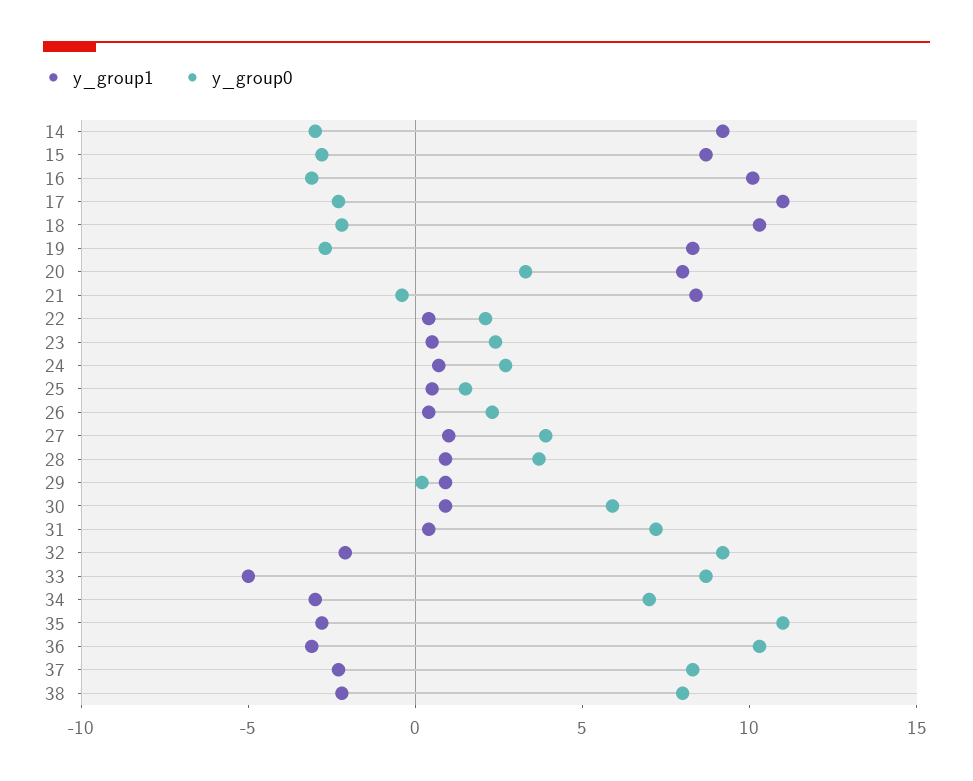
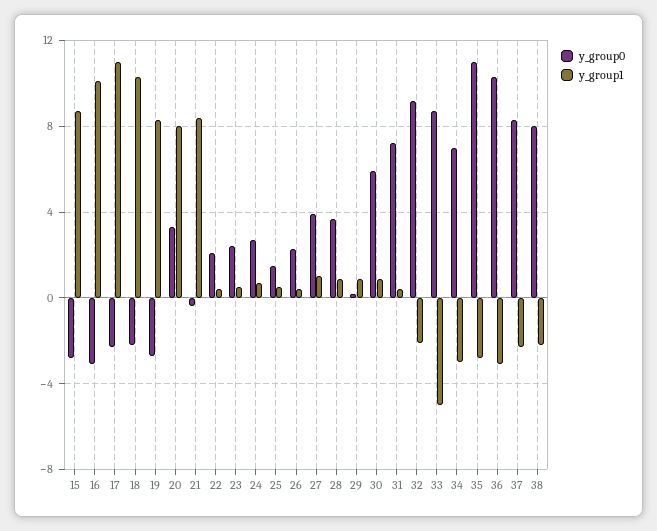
  {
    "y_group1": {
-     "14": 9,
      "15": 8.5,
      "16": 10,
      "17": 11,
      "18": 10.5,
      "19": 8.5,
      "20": 8,
      "21": 8.5,
      "22": 0.5,
      "23": 0.5,
      "24": 0.5,
      "25": 0.5,
      "26": 0.5,
      "27": 1,
      "28": 1,
      "29": 1,
      "30": 1,
      "31": 0.5,
      "32": -2,
      "33": -5,
      "34": -3,
      "35": -3,
      "36": -3,
      "37": -2.5,
      "38": -2
    },
    "y_group0": {
-     "14": -3,
      "15": -3,
      "16": -3,
      "17": -2.5,
      "18": -2,
      "19": -2.5,
      "20": 3.5,
      "21": -0.5,
      "22": 2,
      "23": 2.5,
      "24": 2.5,
      "25": 1.5,
      "26": 2.5,
      "27": 4,
      "28": 3.5,
      "29": 0,
      "30": 6,
      "31": 7,
      "32": 9,
      "33": 8.5,
      "34": 7,
      "35": 11,
      "36": 10.5,
      "37": 8.5,
      "38": 8
    }
  }

